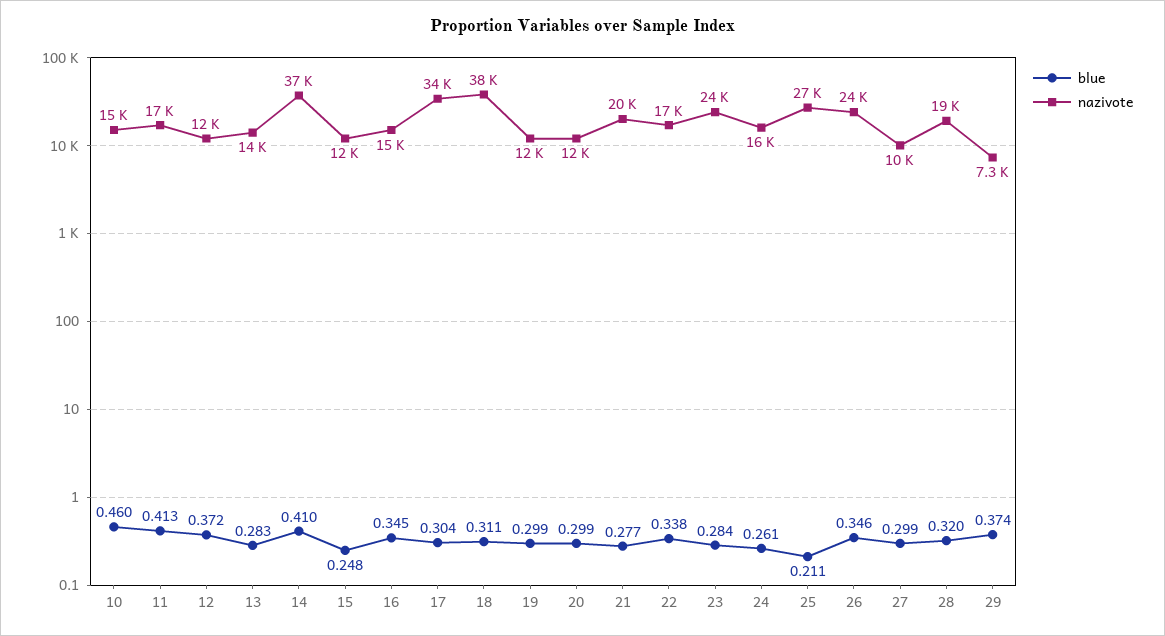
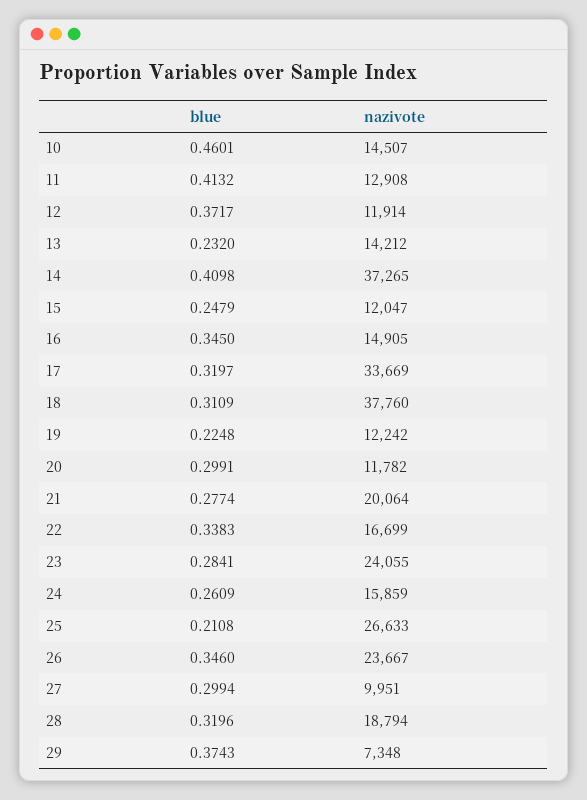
  {
    "blue": {
      "10": 0.4601,
      "11": 0.4132,
      "12": 0.3717,
-     "13": 0.283,
+     "13": 0.232,
      "14": 0.4098,
      "15": 0.2479,
      "16": 0.345,
-     "17": 0.304,
+     "17": 0.3197,
      "18": 0.3109,
-     "19": 0.299,
+     "19": 0.2248,
      "20": 0.2991,
      "21": 0.2774,
      "22": 0.3383,
      "23": 0.2841,
      "24": 0.2609,
      "25": 0.2108,
      "26": 0.346,
      "27": 0.2994,
      "28": 0.3196,
      "29": 0.3743
    },
    "nazivote": {
      "10": 14507,
-     "11": 17000,
+     "11": 12908,
      "12": 11914,
      "13": 14212,
      "14": 37265,
      "15": 12047,
      "16": 14905,
      "17": 33669,
      "18": 37760,
      "19": 12242,
      "20": 11782,
      "21": 20064,
      "22": 16699,
      "23": 24055,
      "24": 15859,
      "25": 26633,
      "26": 23667,
      "27": 9951,
      "28": 18794,
      "29": 7348
    }
  }

